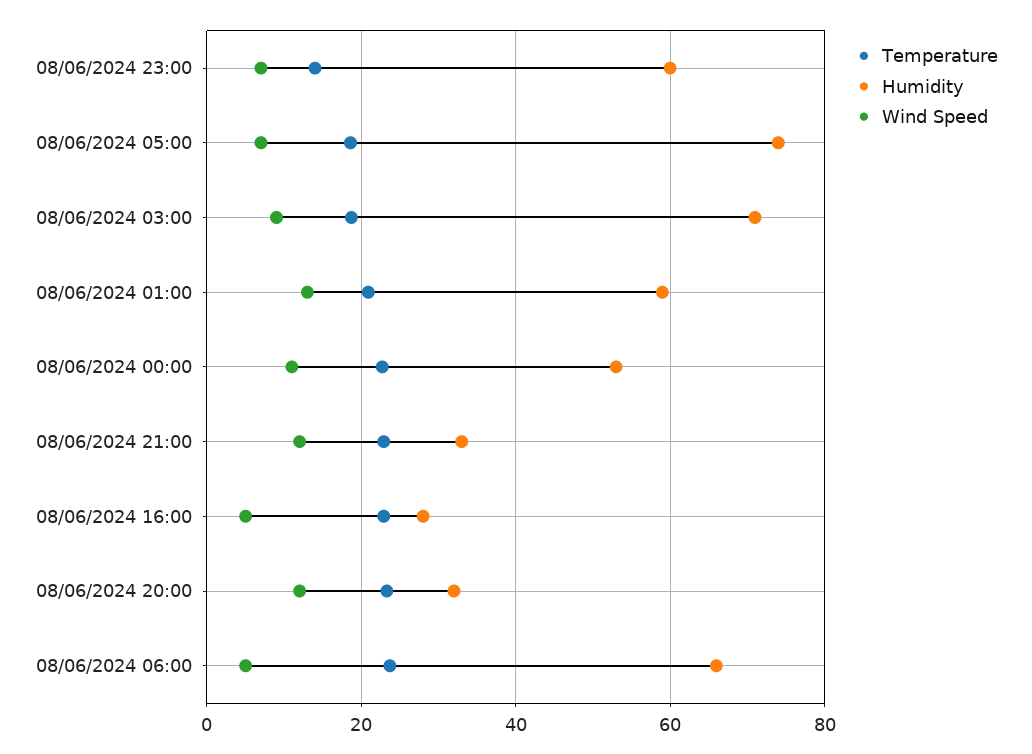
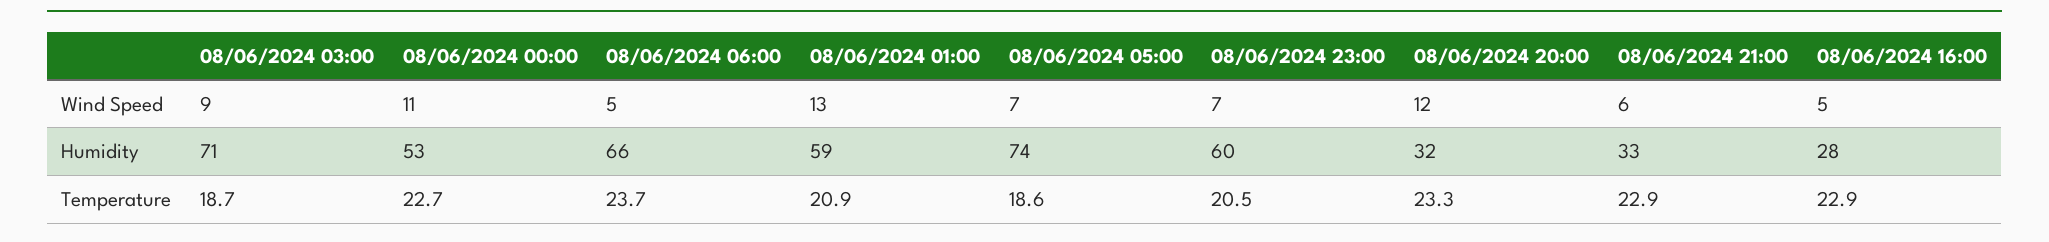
  {
    "Temperature": {
-     "08/06/2024 23:00": 14,
+     "08/06/2024 23:00": 20.5,
      "08/06/2024 05:00": 18.6,
      "08/06/2024 03:00": 18.7,
      "08/06/2024 01:00": 20.9,
      "08/06/2024 00:00": 22.7,
      "08/06/2024 21:00": 22.9,
      "08/06/2024 16:00": 22.9,
      "08/06/2024 20:00": 23.3,
      "08/06/2024 06:00": 23.7
    },
    "Humidity": {
      "08/06/2024 23:00": 60,
      "08/06/2024 05:00": 74,
      "08/06/2024 03:00": 71,
      "08/06/2024 01:00": 59,
      "08/06/2024 00:00": 53,
      "08/06/2024 21:00": 33,
      "08/06/2024 16:00": 28,
      "08/06/2024 20:00": 32,
      "08/06/2024 06:00": 66
    },
    "Wind Speed": {
      "08/06/2024 23:00": 7,
      "08/06/2024 05:00": 7,
      "08/06/2024 03:00": 9,
      "08/06/2024 01:00": 13,
      "08/06/2024 00:00": 11,
-     "08/06/2024 21:00": 12,
+     "08/06/2024 21:00": 6,
      "08/06/2024 16:00": 5,
      "08/06/2024 20:00": 12,
      "08/06/2024 06:00": 5
    }
  }

